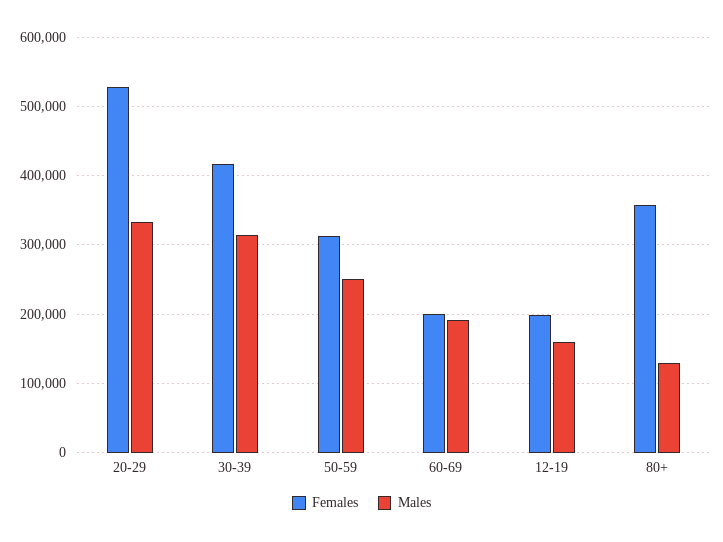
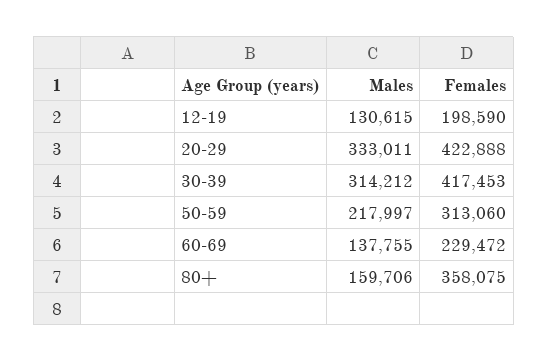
  {
    "Females": {
-     "20-29": 530000,
+     "20-29": 422888,
      "30-39": 417453,
      "50-59": 313060,
-     "60-69": 200000,
+     "60-69": 229472,
      "12-19": 198590,
      "80+": 358075
    },
    "Males": {
      "20-29": 333011,
      "30-39": 314212,
-     "50-59": 250000,
+     "50-59": 217997,
-     "60-69": 190000,
+     "60-69": 137755,
-     "12-19": 160000,
+     "12-19": 130615,
-     "80+": 130000
+     "80+": 159706
    }
  }

